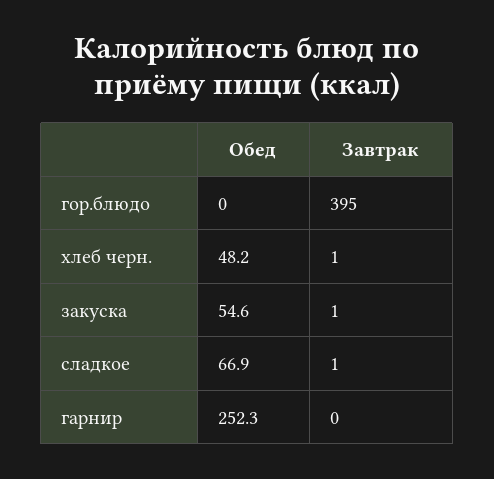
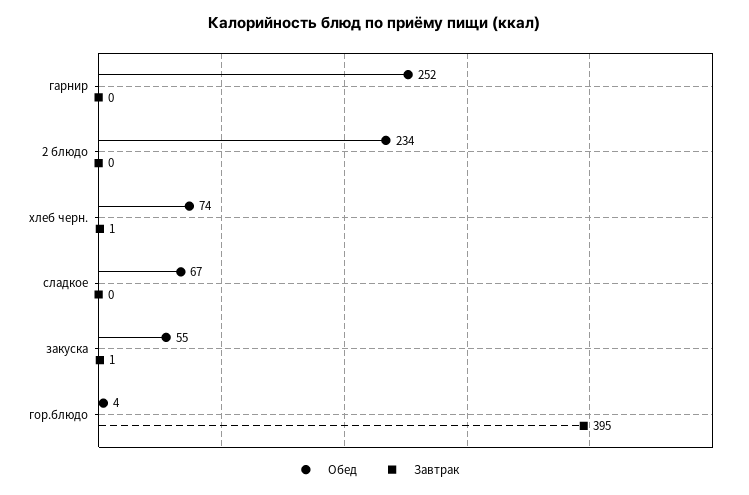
  {
    "Обед": {
-     "гор.блюдо": 0,
+     "гор.блюдо": 4,
-     "хлеб черн.": 48.2,
+     "хлеб черн.": 74,
      "закуска": 54.6,
      "сладкое": 66.9,
-     "гарнир": 252.3
+     "гарнир": 252.3,
+     "2 блюдо": 234
    },
    "Завтрак": {
      "гор.блюдо": 395,
      "хлеб черн.": 1,
      "закуска": 1,
-     "сладкое": 1,
+     "сладкое": 0,
-     "гарнир": 0
+     "гарнир": 0,
+     "2 блюдо": 0
    }
  }

